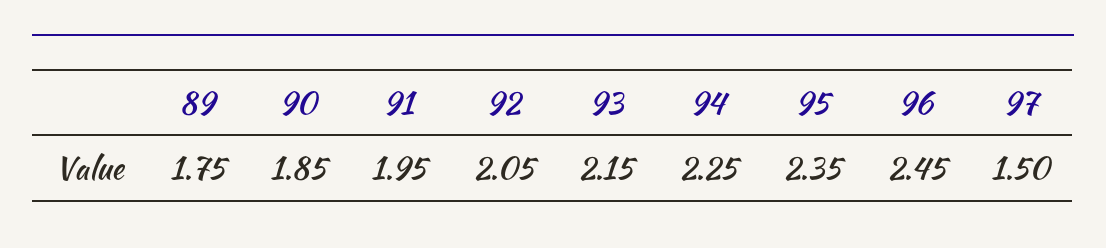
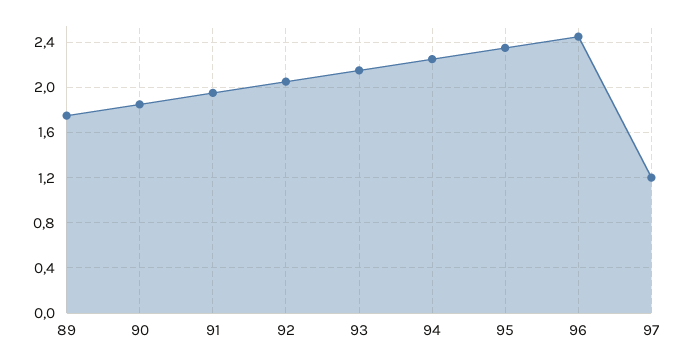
  {
    "89": 1.75,
    "90": 1.85,
    "91": 1.95,
    "92": 2.05,
    "93": 2.15,
    "94": 2.25,
    "95": 2.35,
    "96": 2.45,
-   "97": 1.5
+   "97": 1.2
  }

